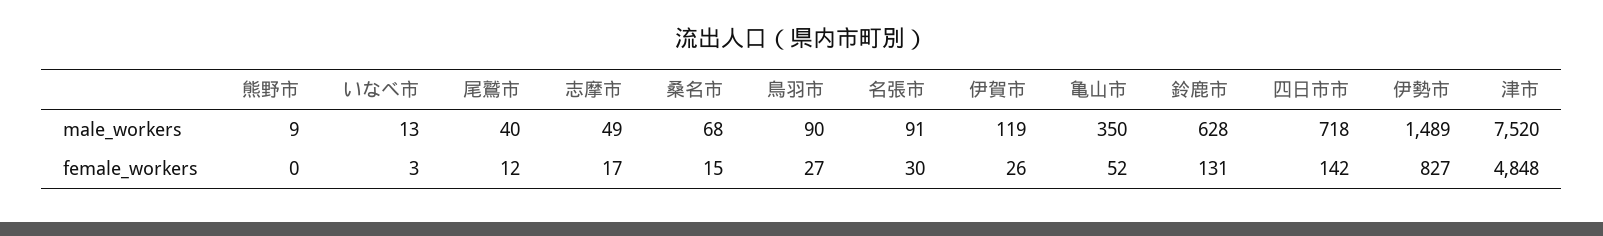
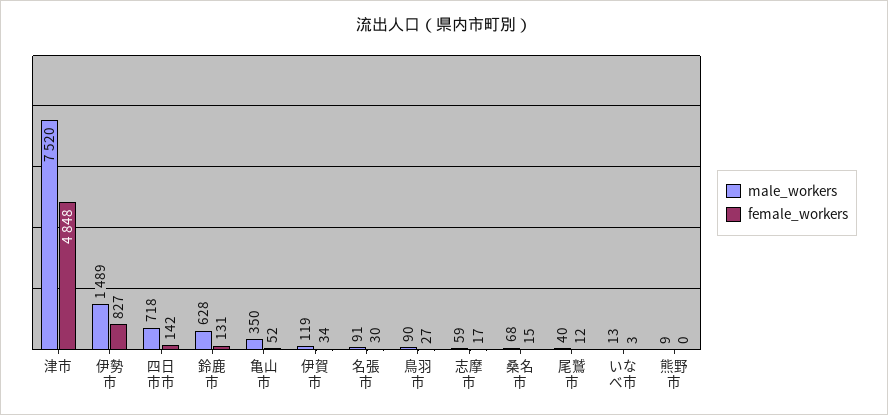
  {
    "male_workers": {
      "熊野市": 9,
      "いなべ市": 13,
      "尾鷲市": 40,
-     "志摩市": 49,
+     "志摩市": 59,
      "桑名市": 68,
      "鳥羽市": 90,
      "名張市": 91,
      "伊賀市": 119,
      "亀山市": 350,
      "鈴鹿市": 628,
      "四日市市": 718,
      "伊勢市": 1489,
      "津市": 7520
    },
    "female_workers": {
      "熊野市": 0,
      "いなべ市": 3,
      "尾鷲市": 12,
      "志摩市": 17,
      "桑名市": 15,
      "鳥羽市": 27,
      "名張市": 30,
-     "伊賀市": 26,
+     "伊賀市": 34,
      "亀山市": 52,
      "鈴鹿市": 131,
      "四日市市": 142,
      "伊勢市": 827,
      "津市": 4848
    }
  }

